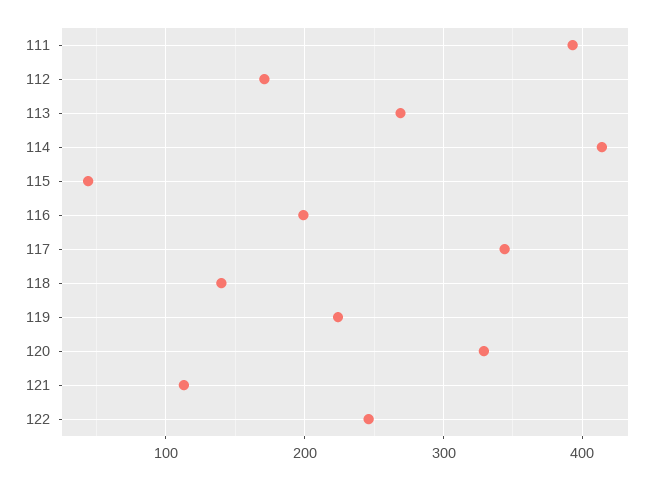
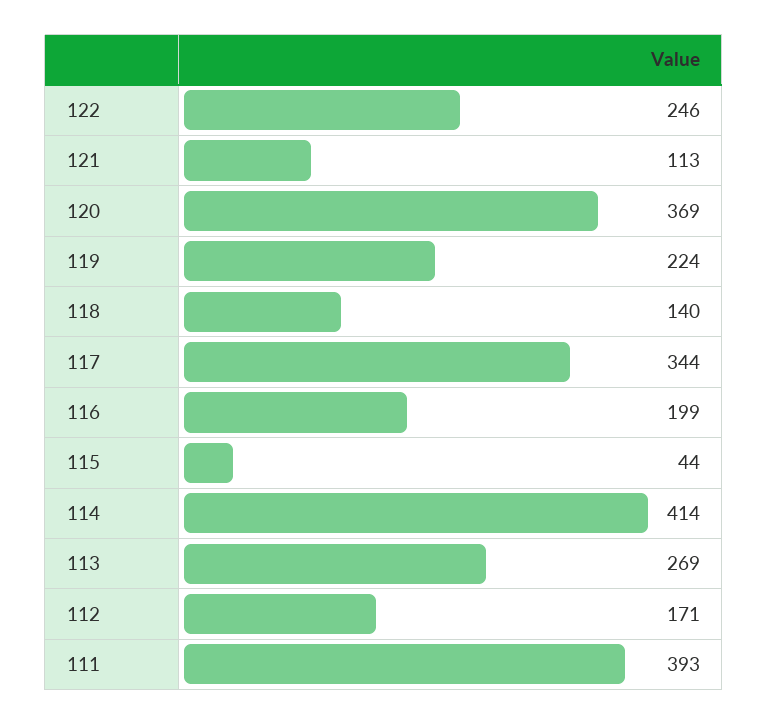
  {
    "111": 393,
    "112": 171,
    "113": 269,
    "114": 414,
    "115": 44,
    "116": 199,
    "117": 344,
    "118": 140,
    "119": 224,
-   "120": 330,
+   "120": 369,
    "121": 113,
    "122": 246
  }

